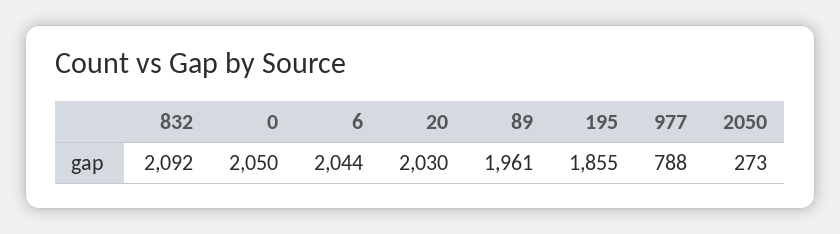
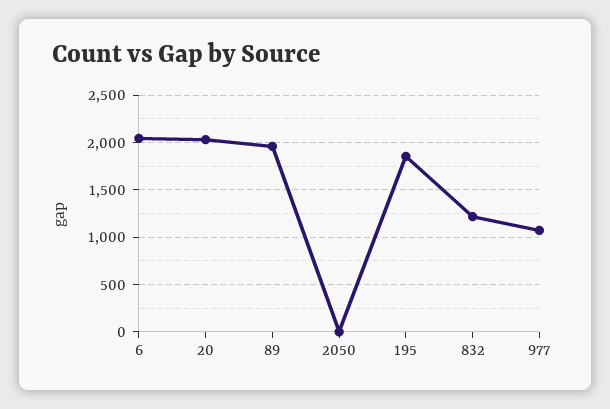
  {
-   "832": 2092,
+   "832": 1200,
-   "0": 2050,
    "6": 2044,
    "20": 2030,
    "89": 1961,
    "195": 1855,
-   "977": 788,
+   "977": 1100,
-   "2050": 273
+   "2050": 0
  }

